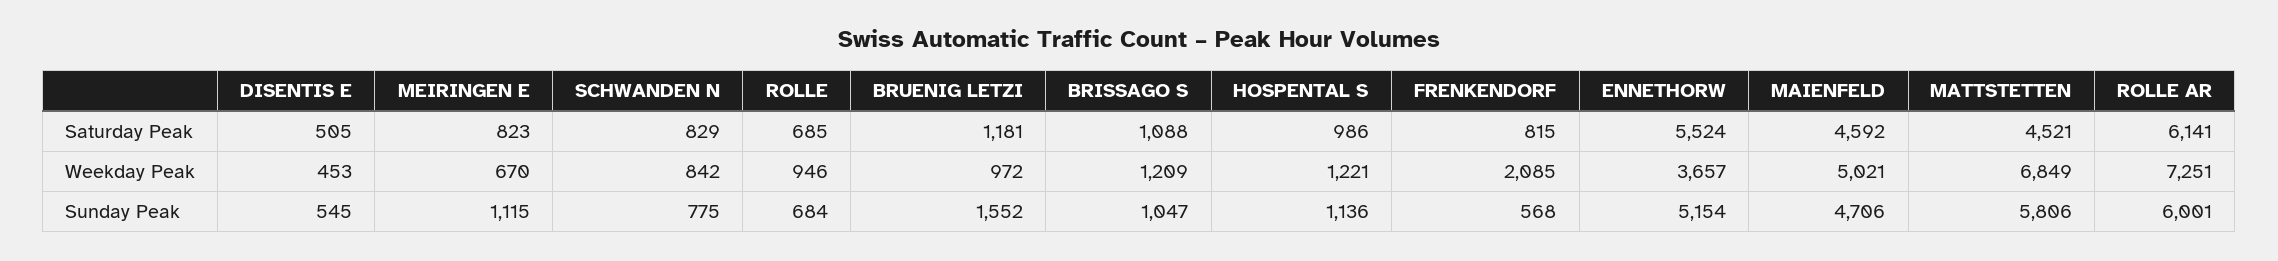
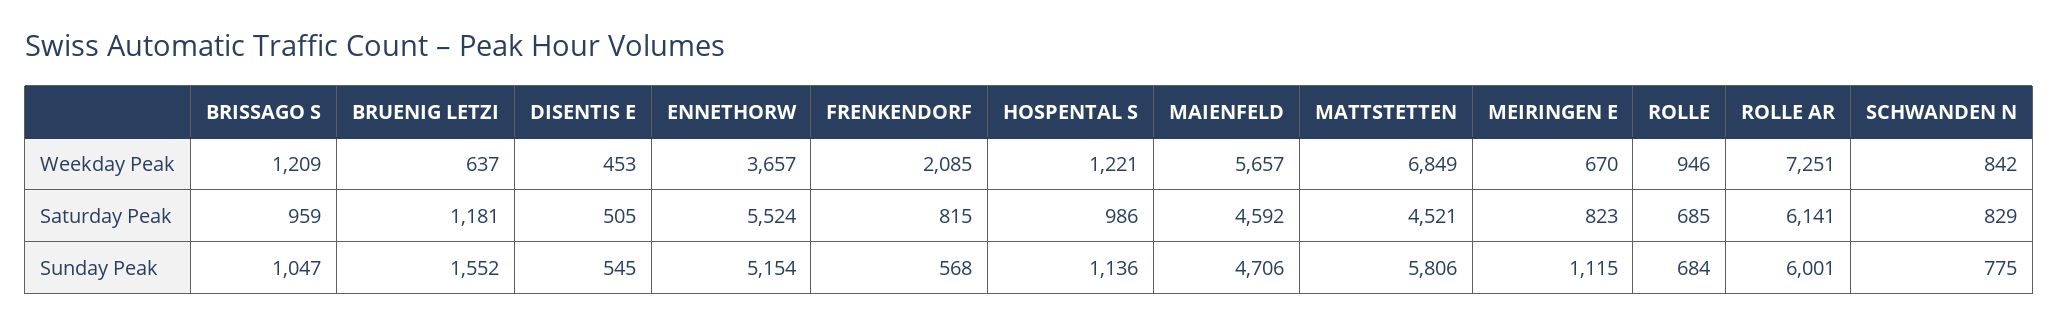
  {
    "DISENTIS E": {
      "Saturday Peak": 505,
      "Weekday Peak": 453,
      "Sunday Peak": 545
    },
    "MEIRINGEN E": {
      "Saturday Peak": 823,
      "Weekday Peak": 670,
      "Sunday Peak": 1115
    },
    "SCHWANDEN N": {
      "Saturday Peak": 829,
      "Weekday Peak": 842,
      "Sunday Peak": 775
    },
    "ROLLE": {
      "Saturday Peak": 685,
      "Weekday Peak": 946,
      "Sunday Peak": 684
    },
    "BRUENIG LETZI": {
      "Saturday Peak": 1181,
-     "Weekday Peak": 972,
+     "Weekday Peak": 637,
      "Sunday Peak": 1552
    },
    "BRISSAGO S": {
-     "Saturday Peak": 1088,
+     "Saturday Peak": 959,
      "Weekday Peak": 1209,
      "Sunday Peak": 1047
    },
    "HOSPENTAL S": {
      "Saturday Peak": 986,
      "Weekday Peak": 1221,
      "Sunday Peak": 1136
    },
    "FRENKENDORF": {
      "Saturday Peak": 815,
      "Weekday Peak": 2085,
      "Sunday Peak": 568
    },
    "ENNETHORW": {
      "Saturday Peak": 5524,
      "Weekday Peak": 3657,
      "Sunday Peak": 5154
    },
    "MAIENFELD": {
      "Saturday Peak": 4592,
-     "Weekday Peak": 5021,
+     "Weekday Peak": 5657,
      "Sunday Peak": 4706
    },
    "MATTSTETTEN": {
      "Saturday Peak": 4521,
      "Weekday Peak": 6849,
      "Sunday Peak": 5806
    },
    "ROLLE AR": {
      "Saturday Peak": 6141,
      "Weekday Peak": 7251,
      "Sunday Peak": 6001
    }
  }

